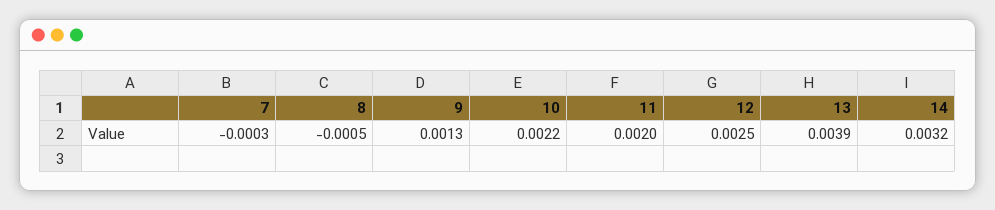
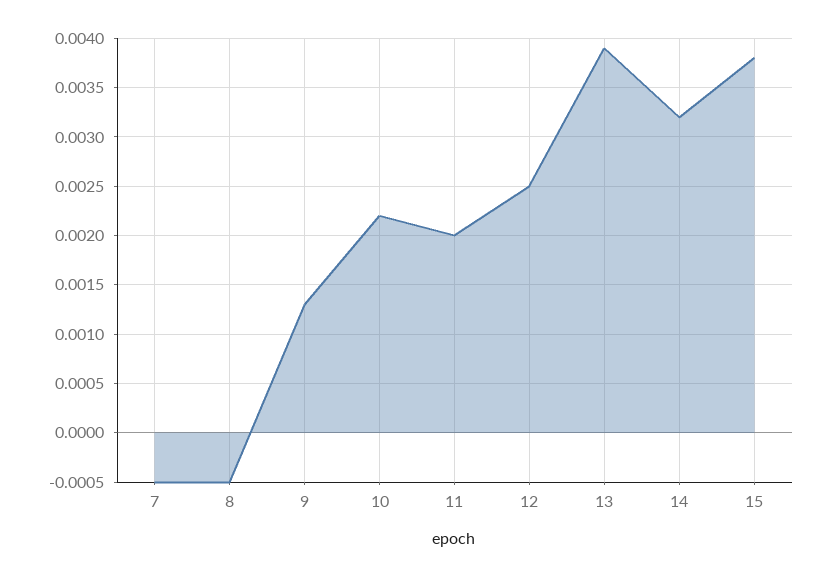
  {
-   "7": -0.0003,
+   "7": -0.0005,
    "8": -0.0005,
    "9": 0.0013,
    "10": 0.0022,
    "11": 0.002,
    "12": 0.0025,
    "13": 0.0039,
-   "14": 0.0032
+   "14": 0.0032,
+   "15": 0.0038
  }

